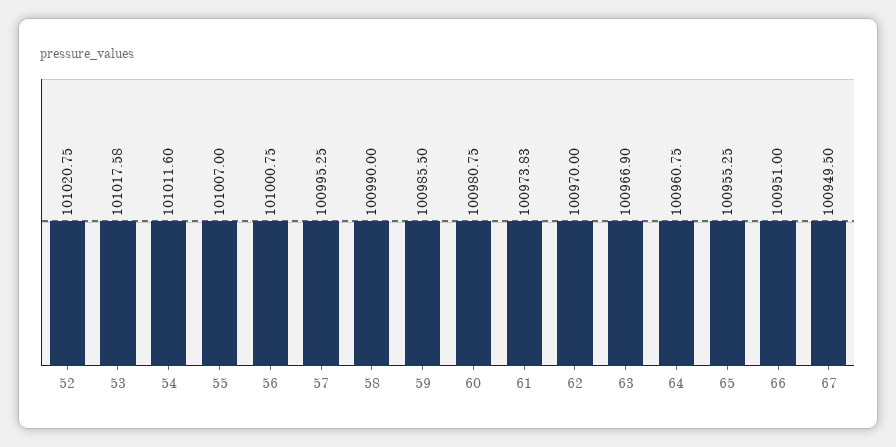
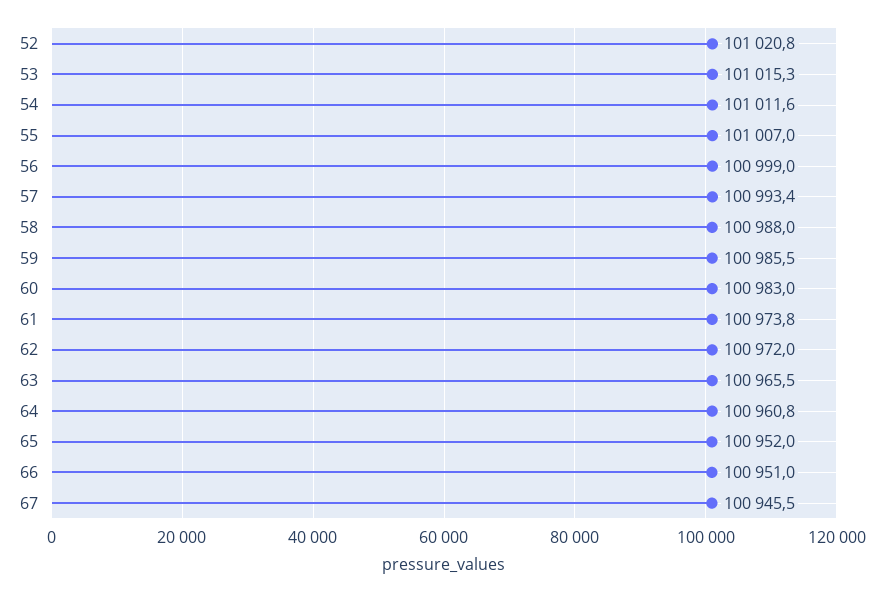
  {
    "52": 101020.75,
-   "53": 101017.58,
+   "53": 101015.3,
    "54": 101011.6,
    "55": 101007,
-   "56": 101000.75,
+   "56": 100999,
-   "57": 100995.25,
+   "57": 100993.4,
-   "58": 100990,
+   "58": 100988,
    "59": 100985.5,
-   "60": 100980.75,
+   "60": 100983,
    "61": 100973.83,
-   "62": 100970,
+   "62": 100972,
-   "63": 100966.9,
+   "63": 100965.5,
    "64": 100960.75,
-   "65": 100955.25,
+   "65": 100952,
    "66": 100951,
-   "67": 100949.5
+   "67": 100945.5
  }

